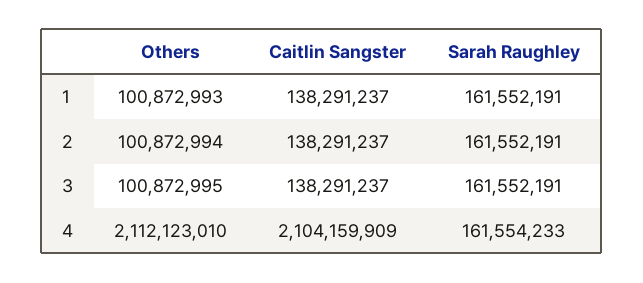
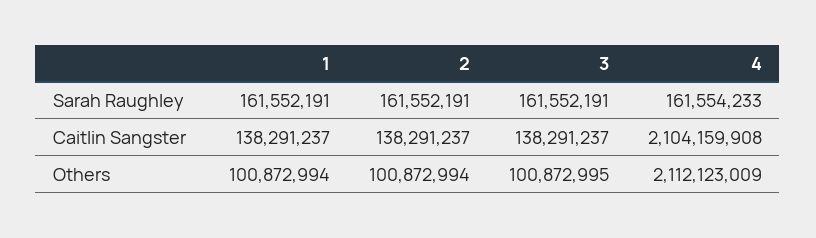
  {
    "Others": {
-     "1": 100872993,
+     "1": 100872994,
      "2": 100872994,
      "3": 100872995,
-     "4": 2112123010
+     "4": 2112123009
    },
    "Caitlin Sangster": {
      "1": 138291237,
      "2": 138291237,
      "3": 138291237,
-     "4": 2104159909
+     "4": 2104159908
    },
    "Sarah Raughley": {
      "1": 161552191,
      "2": 161552191,
      "3": 161552191,
      "4": 161554233
    }
  }

